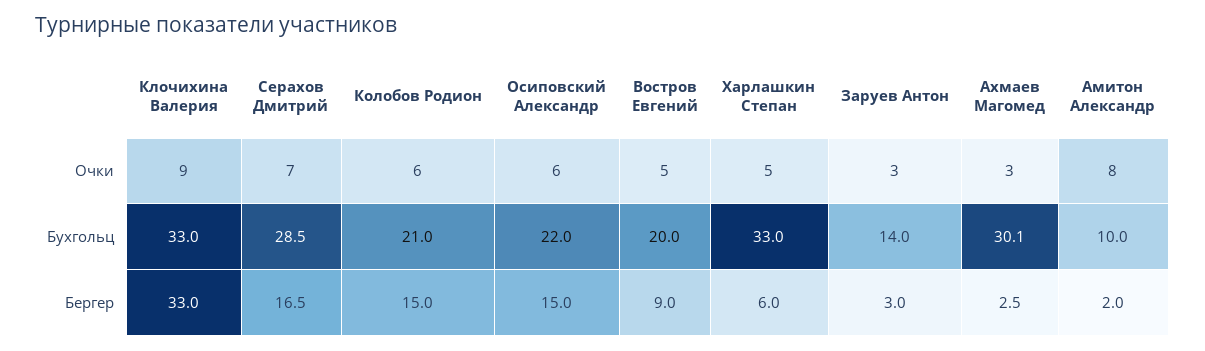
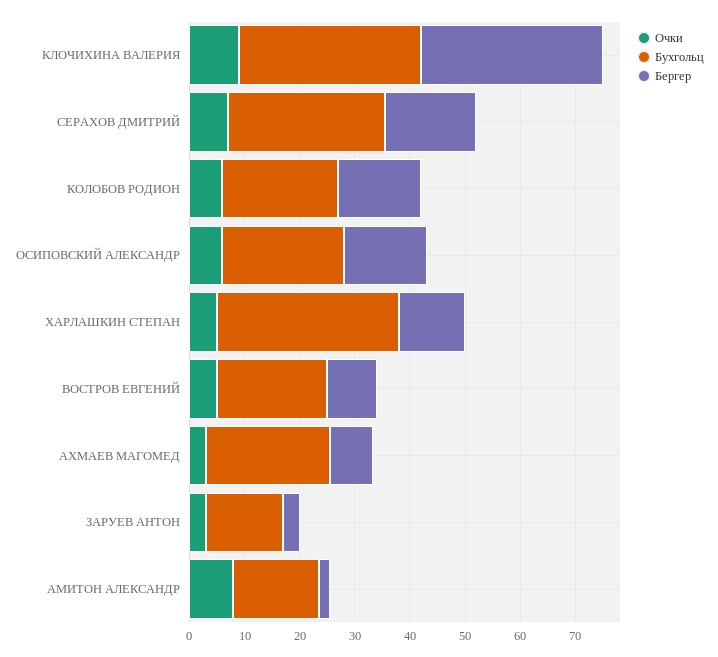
  {
    "Очки": {
      "Клочихина Валерия": 9,
      "Серахов Дмитрий": 7,
      "Колобов Родион": 6,
      "Осиповский Александр": 6,
      "Востров Евгений": 5,
      "Харлашкин Степан": 5,
      "Заруев Антон": 3,
      "Ахмаев Магомед": 3,
      "Амитон Александр": 8
    },
    "Бухгольц": {
      "Клочихина Валерия": 33,
      "Серахов Дмитрий": 28.5,
      "Колобов Родион": 21,
      "Осиповский Александр": 22,
      "Востров Евгений": 20,
      "Харлашкин Степан": 33,
      "Заруев Антон": 14,
-     "Ахмаев Магомед": 30.1,
+     "Ахмаев Магомед": 22,
-     "Амитон Александр": 10
+     "Амитон Александр": 16
    },
    "Бергер": {
      "Клочихина Валерия": 33,
      "Серахов Дмитрий": 16.5,
      "Колобов Родион": 15,
      "Осиповский Александр": 15,
      "Востров Евгений": 9,
-     "Харлашкин Степан": 6,
+     "Харлашкин Степан": 12,
      "Заруев Антон": 3,
-     "Ахмаев Магомед": 2.5,
+     "Ахмаев Магомед": 8,
      "Амитон Александр": 2
    }
  }

